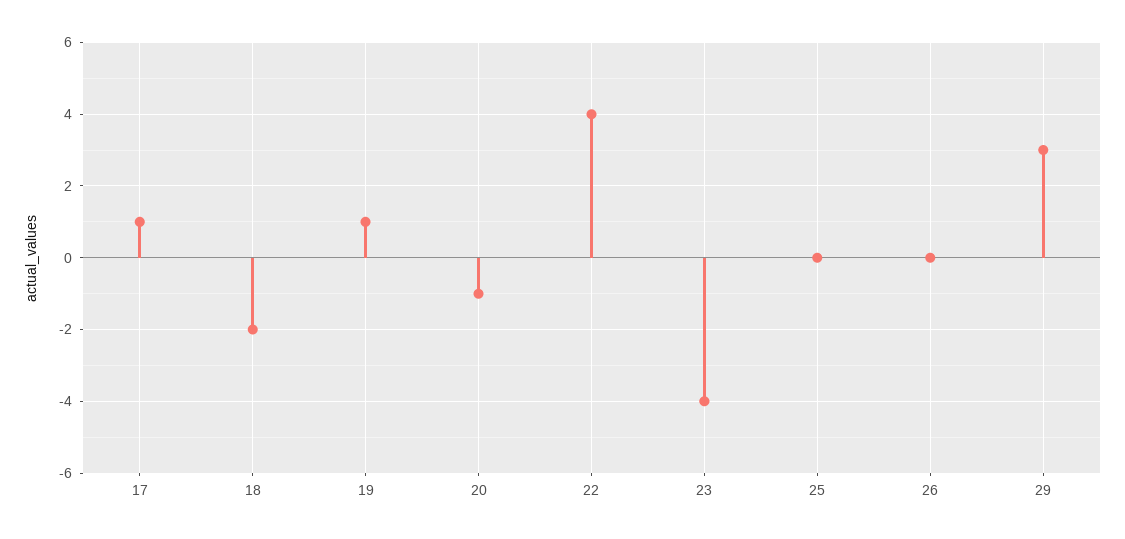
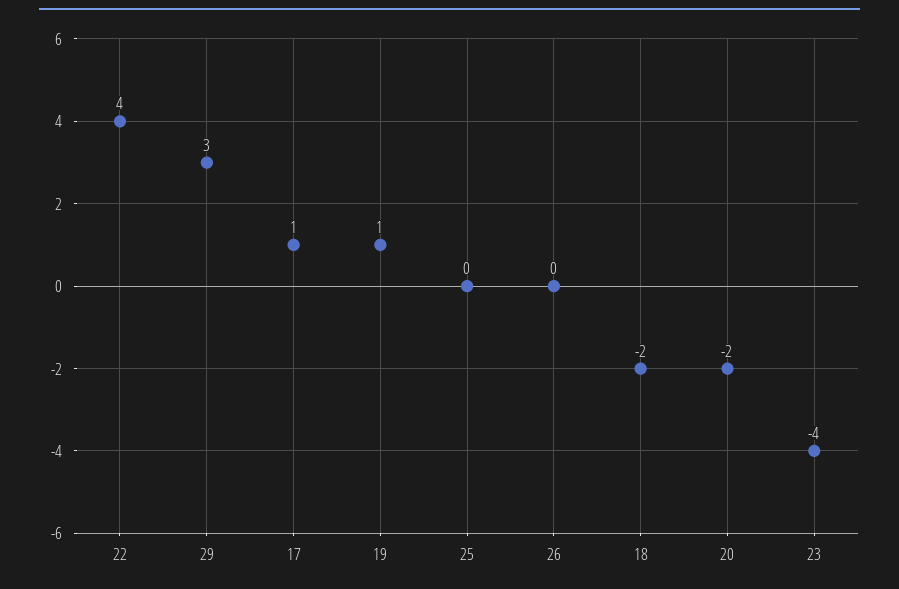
  {
    "17": 1,
    "18": -2,
    "19": 1,
-   "20": -1,
+   "20": -2,
    "22": 4,
    "23": -4,
    "25": 0,
    "26": 0,
    "29": 3
  }

